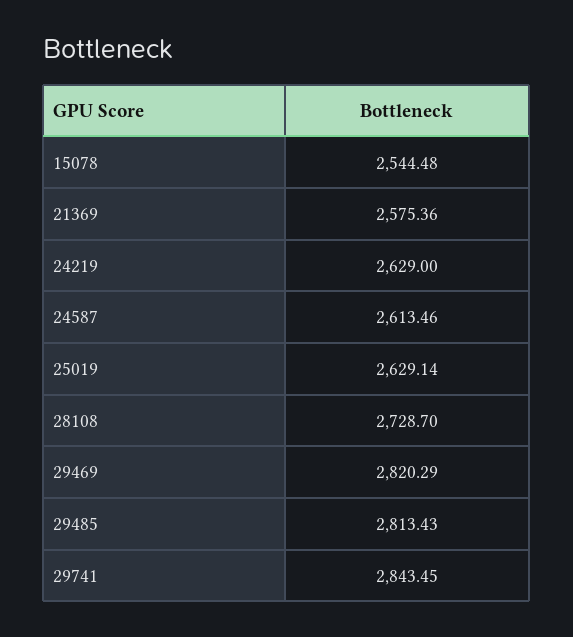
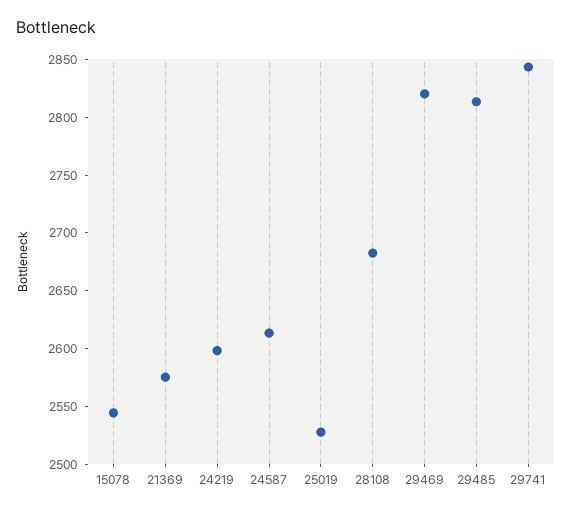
  {
    "15078": 2544.48,
    "21369": 2575.36,
-   "24219": 2629,
+   "24219": 2600,
    "24587": 2613.46,
-   "25019": 2629.14,
+   "25019": 2530,
-   "28108": 2728.7,
+   "28108": 2680,
    "29469": 2820.29,
    "29485": 2813.43,
    "29741": 2843.45
  }

